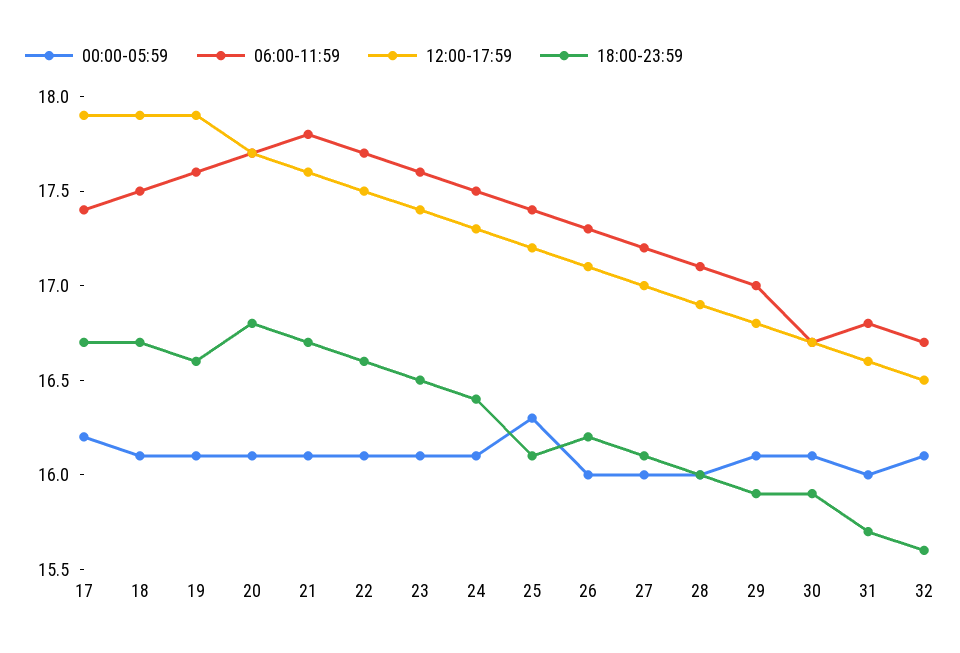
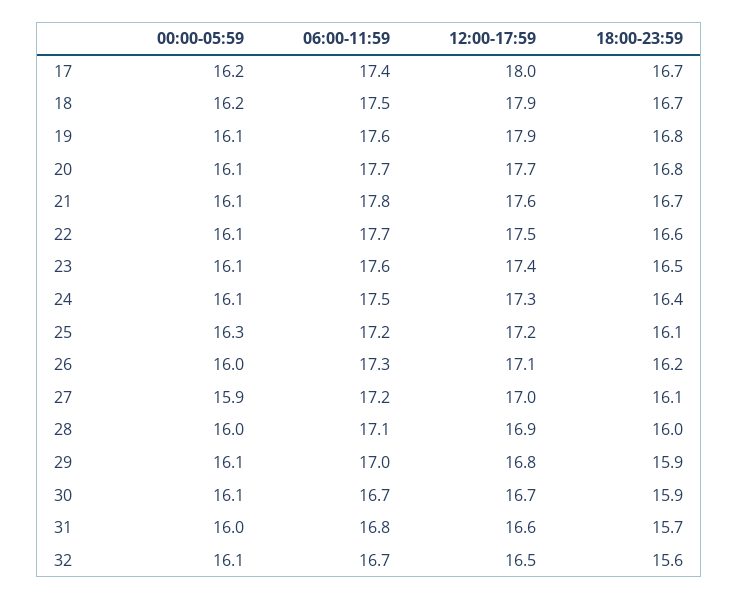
  {
    "00:00-05:59": {
      "17": 16.2,
-     "18": 16.1,
+     "18": 16.2,
      "19": 16.1,
      "20": 16.1,
      "21": 16.1,
      "22": 16.1,
      "23": 16.1,
      "24": 16.1,
      "25": 16.3,
      "26": 16,
-     "27": 16,
+     "27": 15.9,
      "28": 16,
      "29": 16.1,
      "30": 16.1,
      "31": 16,
      "32": 16.1
    },
    "06:00-11:59": {
      "17": 17.4,
      "18": 17.5,
      "19": 17.6,
      "20": 17.7,
      "21": 17.8,
      "22": 17.7,
      "23": 17.6,
      "24": 17.5,
-     "25": 17.4,
+     "25": 17.2,
      "26": 17.3,
      "27": 17.2,
      "28": 17.1,
      "29": 17,
      "30": 16.7,
      "31": 16.8,
      "32": 16.7
    },
    "12:00-17:59": {
-     "17": 17.9,
+     "17": 18,
      "18": 17.9,
      "19": 17.9,
      "20": 17.7,
      "21": 17.6,
      "22": 17.5,
      "23": 17.4,
      "24": 17.3,
      "25": 17.2,
      "26": 17.1,
      "27": 17,
      "28": 16.9,
      "29": 16.8,
      "30": 16.7,
      "31": 16.6,
      "32": 16.5
    },
    "18:00-23:59": {
      "17": 16.7,
      "18": 16.7,
-     "19": 16.6,
+     "19": 16.8,
      "20": 16.8,
      "21": 16.7,
      "22": 16.6,
      "23": 16.5,
      "24": 16.4,
      "25": 16.1,
      "26": 16.2,
      "27": 16.1,
      "28": 16,
      "29": 15.9,
      "30": 15.9,
      "31": 15.7,
      "32": 15.6
    }
  }

